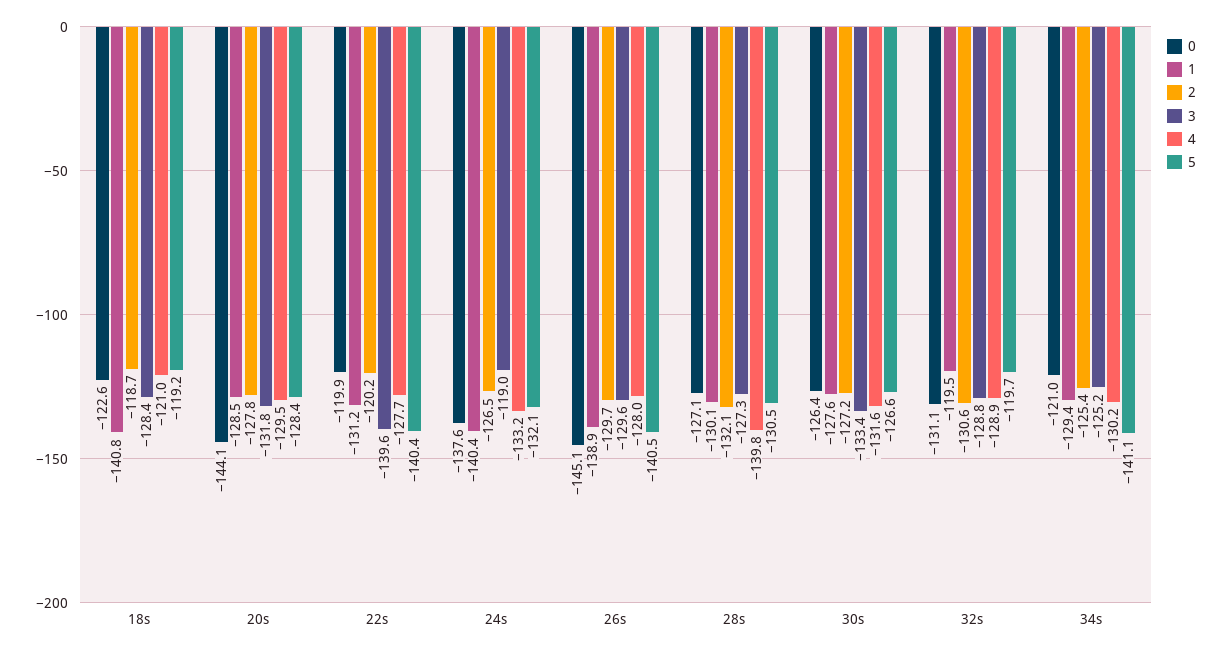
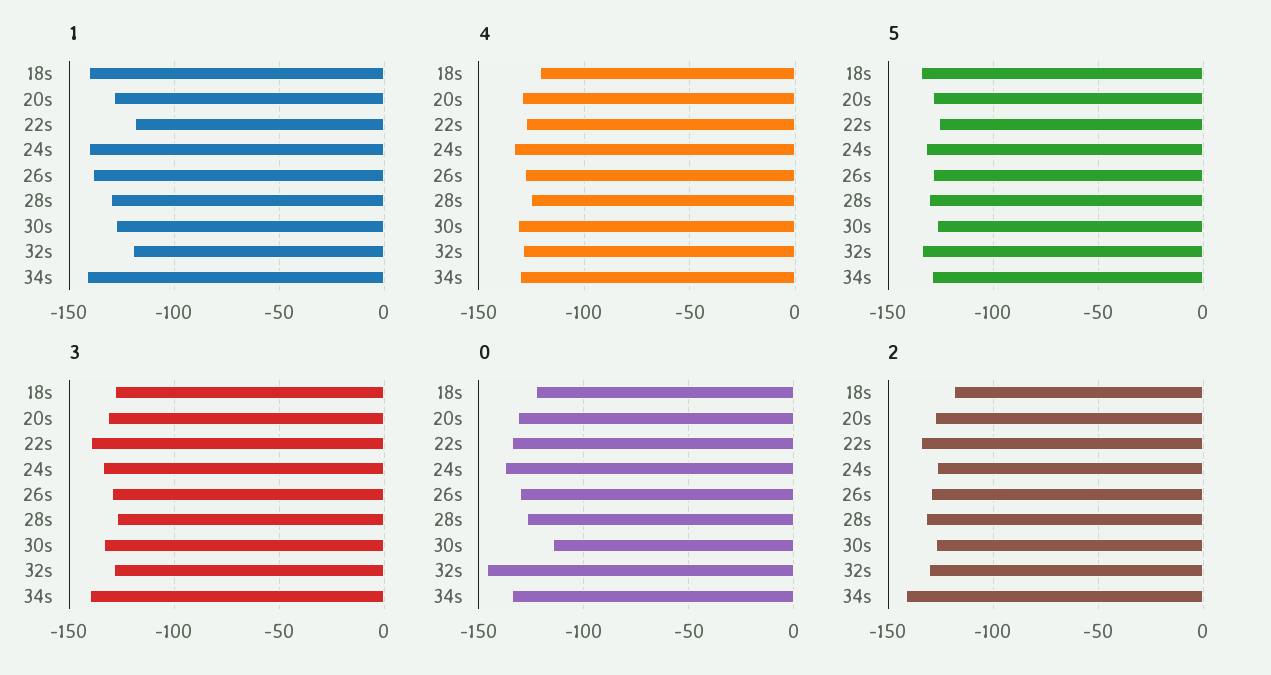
  {
    "0": {
      "18s": -122.6,
-     "20s": -144.1,
+     "20s": -130,
-     "22s": -119.9,
+     "22s": -135,
      "24s": -137.6,
-     "26s": -145.1,
+     "26s": -130,
      "28s": -127.1,
-     "30s": -126.4,
+     "30s": -115,
-     "32s": -131.1,
+     "32s": -145,
-     "34s": -121
+     "34s": -135
    },
    "1": {
      "18s": -140.8,
      "20s": -128.5,
-     "22s": -131.2,
+     "22s": -120,
      "24s": -140.4,
      "26s": -138.9,
      "28s": -130.1,
      "30s": -127.6,
      "32s": -119.5,
-     "34s": -129.4
+     "34s": -140
    },
    "2": {
      "18s": -118.7,
      "20s": -127.8,
-     "22s": -120.2,
+     "22s": -135,
      "24s": -126.5,
      "26s": -129.7,
      "28s": -132.1,
      "30s": -127.2,
      "32s": -130.6,
-     "34s": -125.4
+     "34s": -140
    },
    "3": {
      "18s": -128.4,
      "20s": -131.8,
      "22s": -139.6,
-     "24s": -119,
+     "24s": -135,
      "26s": -129.6,
      "28s": -127.3,
      "30s": -133.4,
      "32s": -128.8,
-     "34s": -125.2
+     "34s": -140
    },
    "4": {
      "18s": -121,
      "20s": -129.5,
      "22s": -127.7,
      "24s": -133.2,
      "26s": -128,
-     "28s": -139.8,
+     "28s": -125,
      "30s": -131.6,
      "32s": -128.9,
      "34s": -130.2
    },
    "5": {
-     "18s": -119.2,
+     "18s": -135,
      "20s": -128.4,
-     "22s": -140.4,
+     "22s": -125,
      "24s": -132.1,
-     "26s": -140.5,
+     "26s": -130,
      "28s": -130.5,
      "30s": -126.6,
-     "32s": -119.7,
+     "32s": -135,
-     "34s": -141.1
+     "34s": -130
    }
  }

